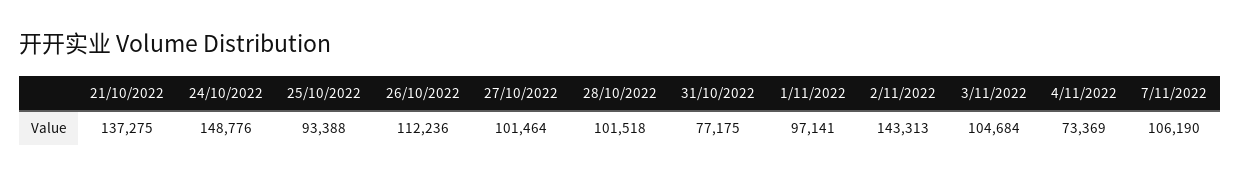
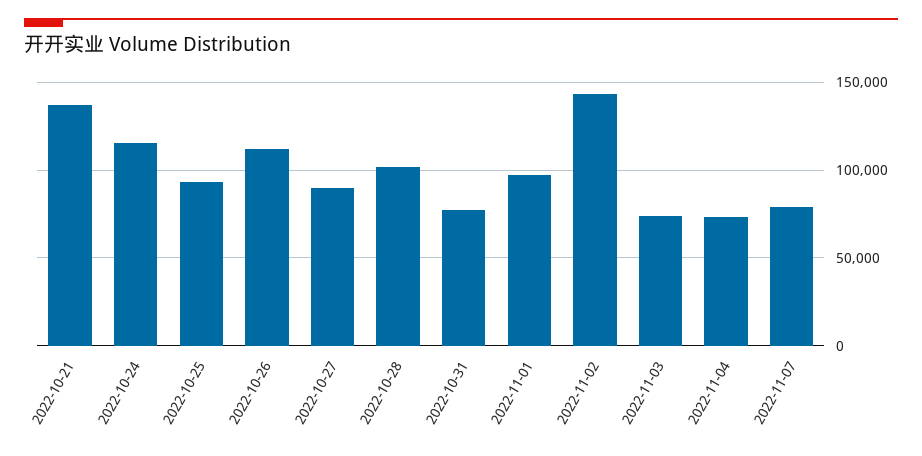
  {
    "21/10/2022": 137275,
-   "24/10/2022": 148776,
+   "24/10/2022": 115000,
    "25/10/2022": 93388,
    "26/10/2022": 112236,
-   "27/10/2022": 101464,
+   "27/10/2022": 90000,
    "28/10/2022": 101518,
    "31/10/2022": 77175,
    "1/11/2022": 97141,
    "2/11/2022": 143313,
-   "3/11/2022": 104684,
+   "3/11/2022": 75000,
    "4/11/2022": 73369,
-   "7/11/2022": 106190
+   "7/11/2022": 80000
  }

